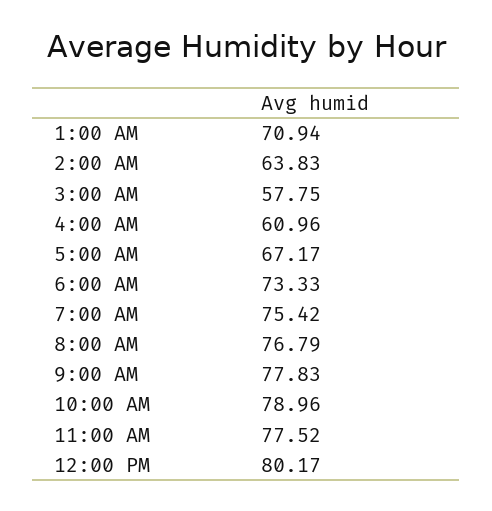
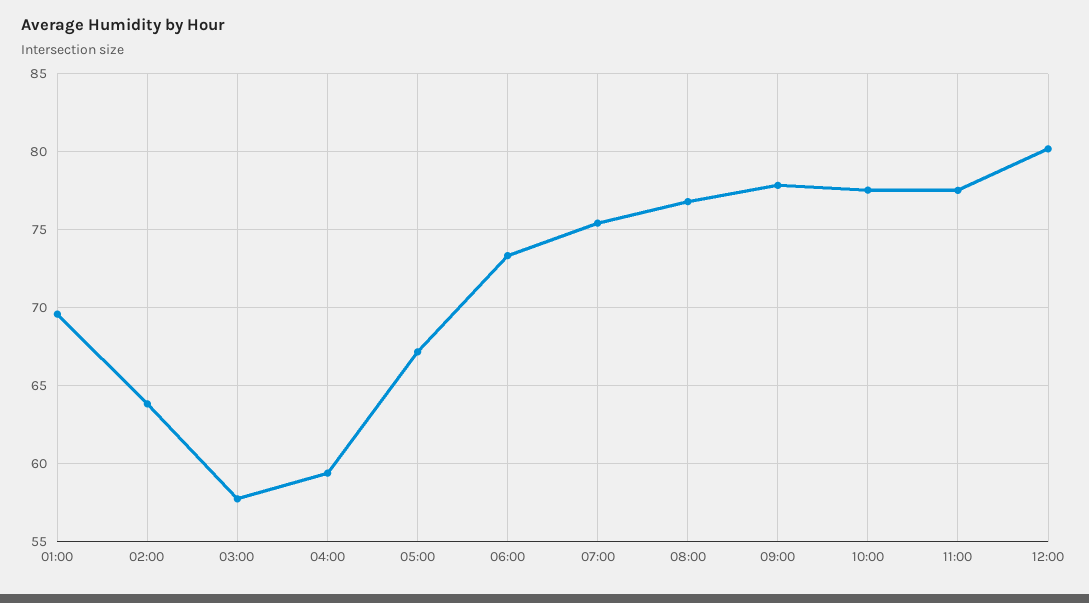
  {
-   "1:00 AM": 70.94,
+   "1:00 AM": 69.5,
    "2:00 AM": 63.83,
    "3:00 AM": 57.75,
-   "4:00 AM": 60.96,
+   "4:00 AM": 59.5,
    "5:00 AM": 67.17,
    "6:00 AM": 73.33,
    "7:00 AM": 75.42,
    "8:00 AM": 76.79,
    "9:00 AM": 77.83,
-   "10:00 AM": 78.96,
+   "10:00 AM": 77.5,
    "11:00 AM": 77.52,
    "12:00 PM": 80.17
  }

